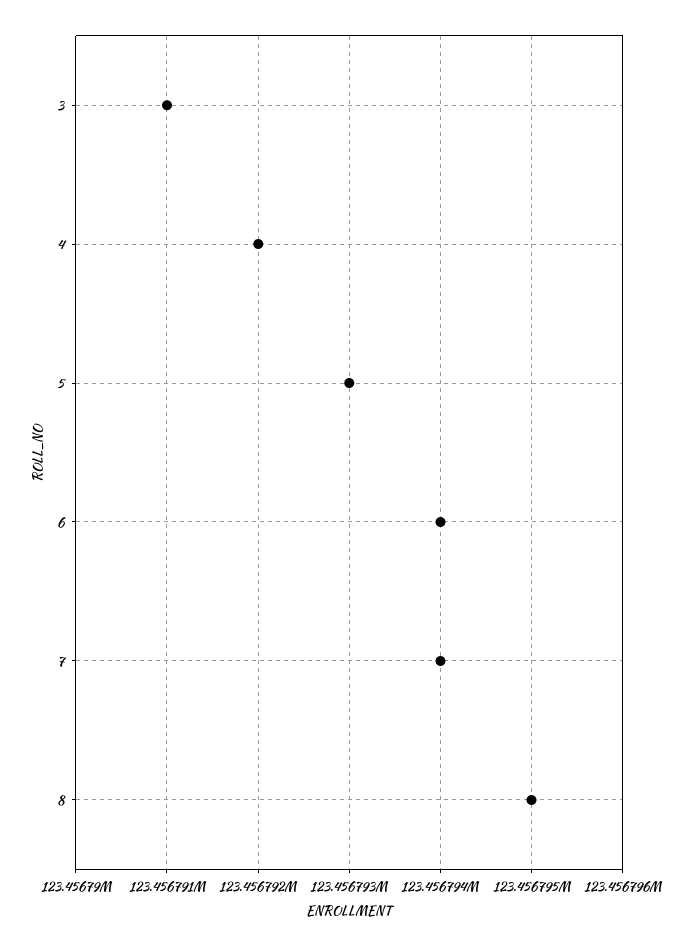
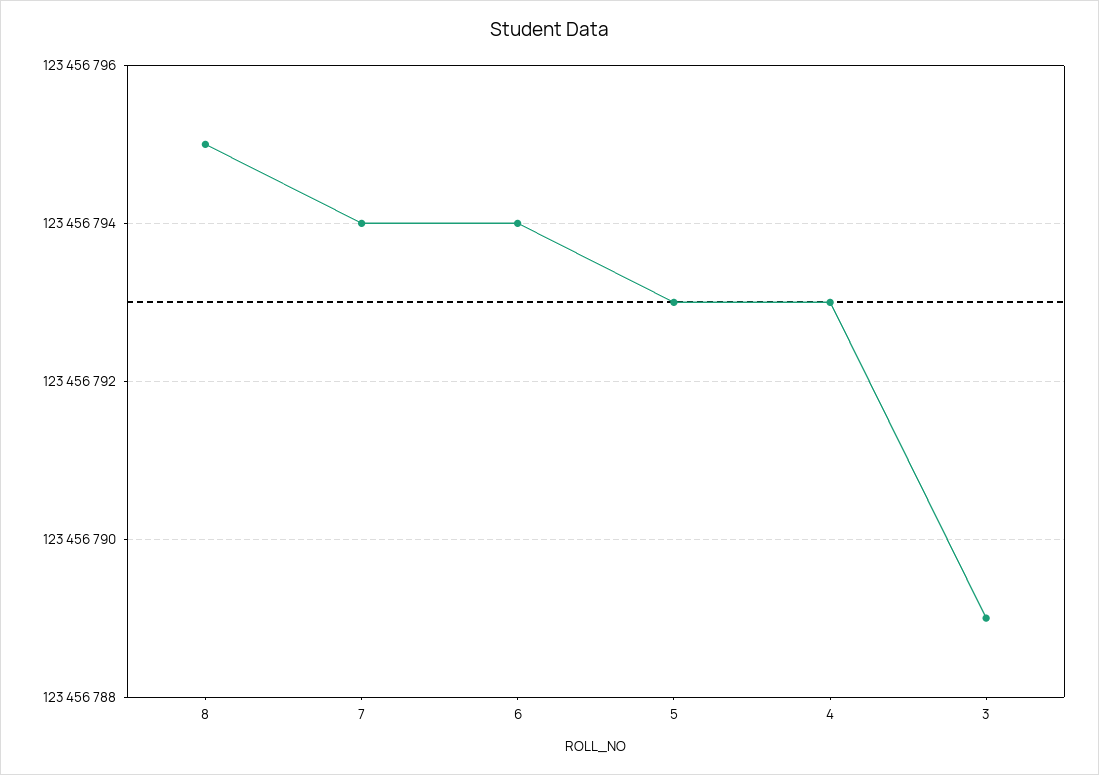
  {
-   "3": 123456791,
+   "3": 123456789,
-   "4": 123456792,
+   "4": 123456793,
    "5": 123456793,
    "6": 123456794,
    "7": 123456794,
    "8": 123456795
  }

